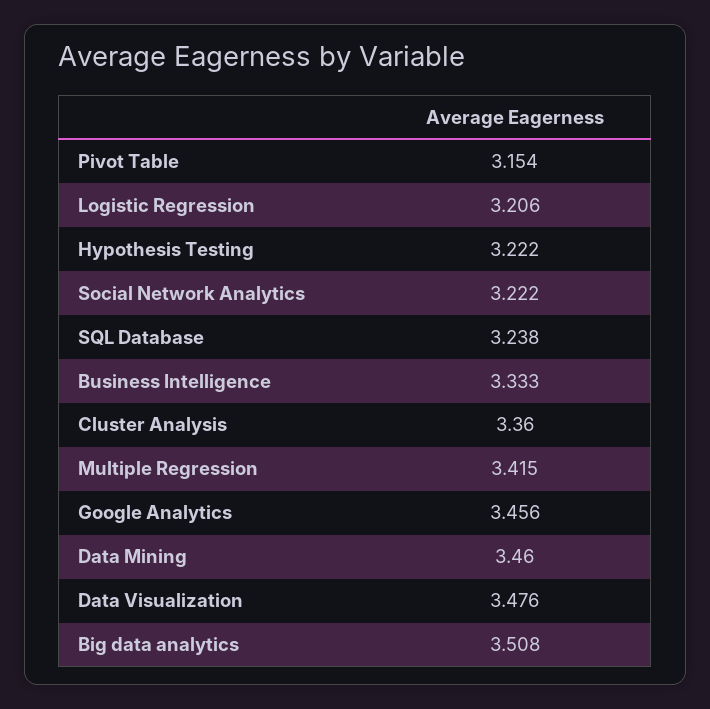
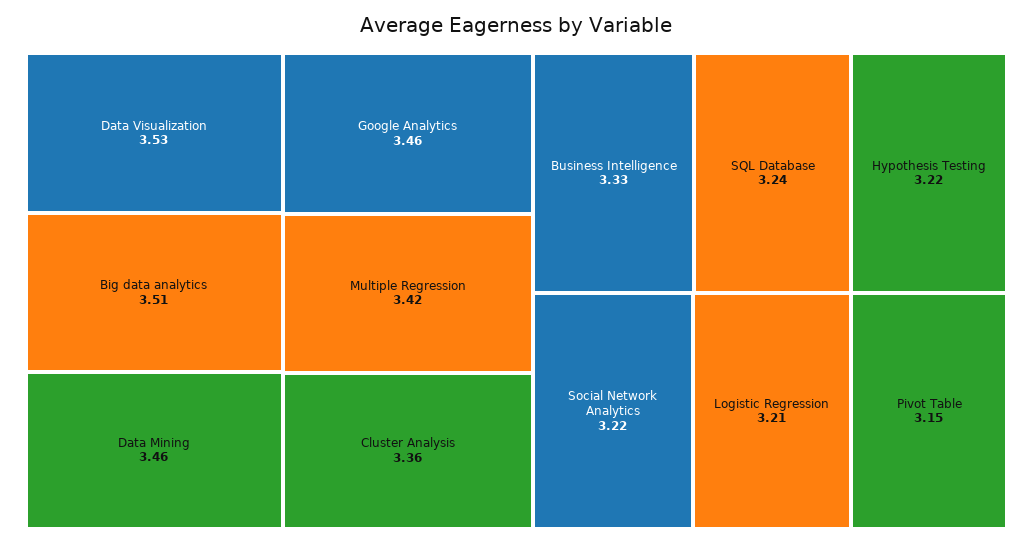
  {
    "Pivot Table": 3.154,
    "Logistic Regression": 3.206,
    "Hypothesis Testing": 3.222,
    "Social Network Analytics": 3.222,
    "SQL Database": 3.238,
    "Business Intelligence": 3.333,
    "Cluster Analysis": 3.36,
    "Multiple Regression": 3.415,
    "Google Analytics": 3.456,
    "Data Mining": 3.46,
-   "Data Visualization": 3.476,
+   "Data Visualization": 3.53,
    "Big data analytics": 3.508
  }

